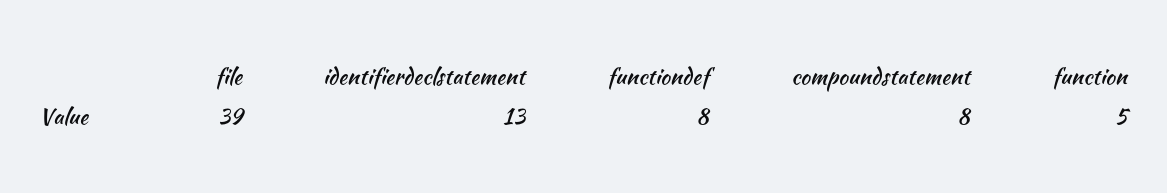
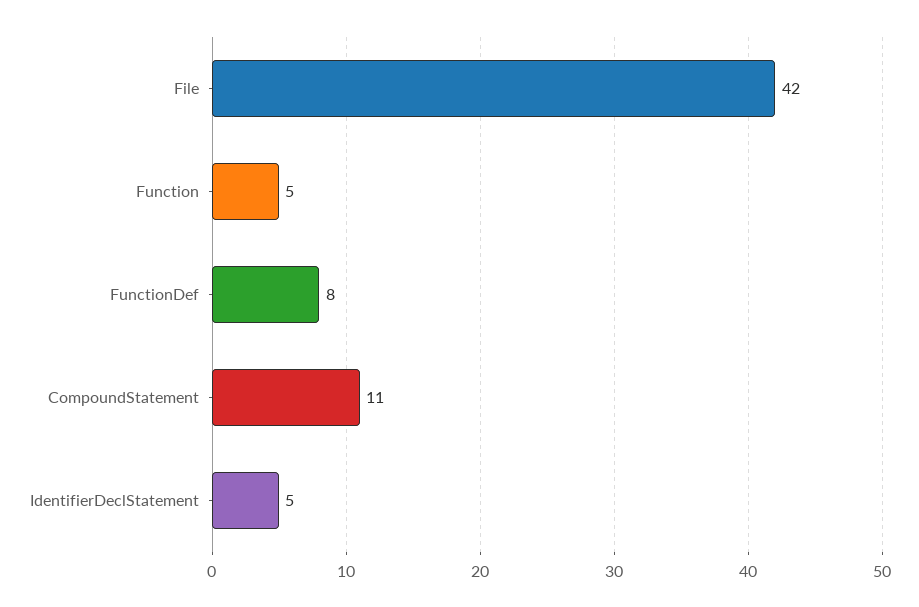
  {
-   "file": 39,
+   "file": 42,
-   "identifierdeclstatement": 13,
+   "identifierdeclstatement": 5,
    "functiondef": 8,
-   "compoundstatement": 8,
+   "compoundstatement": 11,
    "function": 5
  }

